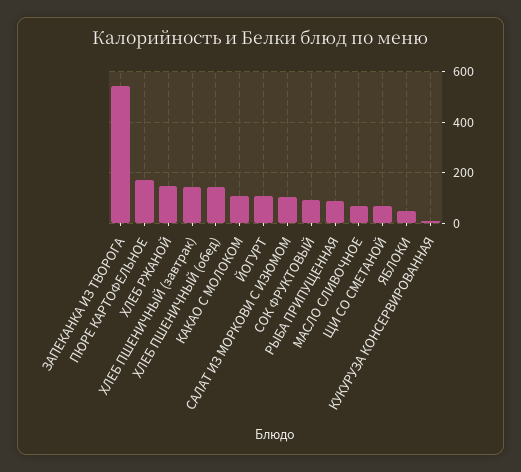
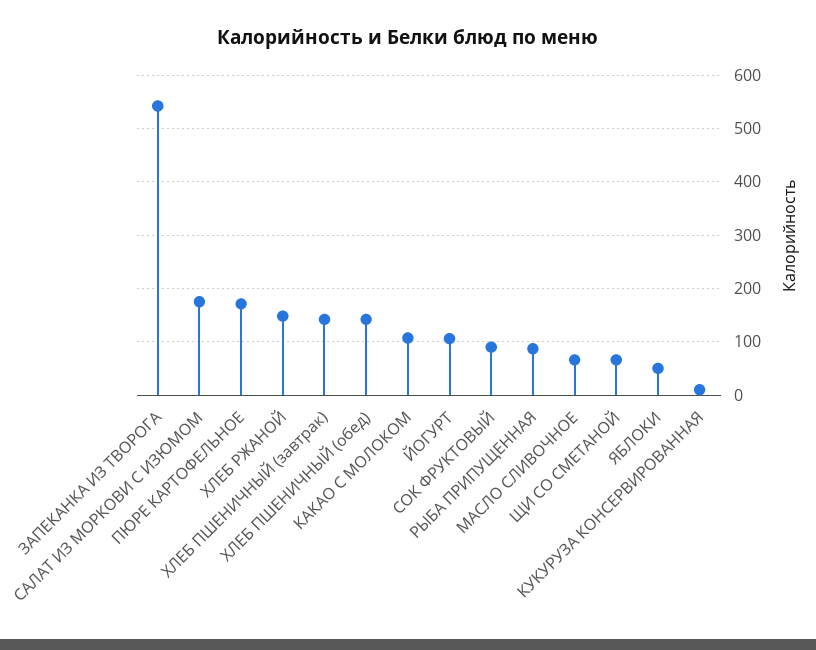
  {
    "ЗАПЕКАНКА ИЗ ТВОРОГА": 540,
    "ПЮРЕ КАРТОФЕЛЬНОЕ": 180,
    "ХЛЕБ РЖАНОЙ": 140,
    "ХЛЕБ ПШЕНИЧНЫЙ (завтрак)": 140,
    "ХЛЕБ ПШЕНИЧНЫЙ (обед)": 140,
    "КАКАО С МОЛОКОМ": 100,
    "ЙОГУРТ": 100,
-   "САЛАТ ИЗ МОРКОВИ С ИЗЮМОМ": 100,
+   "САЛАТ ИЗ МОРКОВИ С ИЗЮМОМ": 180,
    "СОК ФРУКТОВЫЙ": 100,
    "РЫБА ПРИПУЩЕННАЯ": 80,
    "МАСЛО СЛИВОЧНОЕ": 60,
    "ЩИ СО СМЕТАНОЙ": 60,
    "ЯБЛОКИ": 60,
    "КУКУРУЗА КОНСЕРВИРОВАННАЯ": 20
  }

